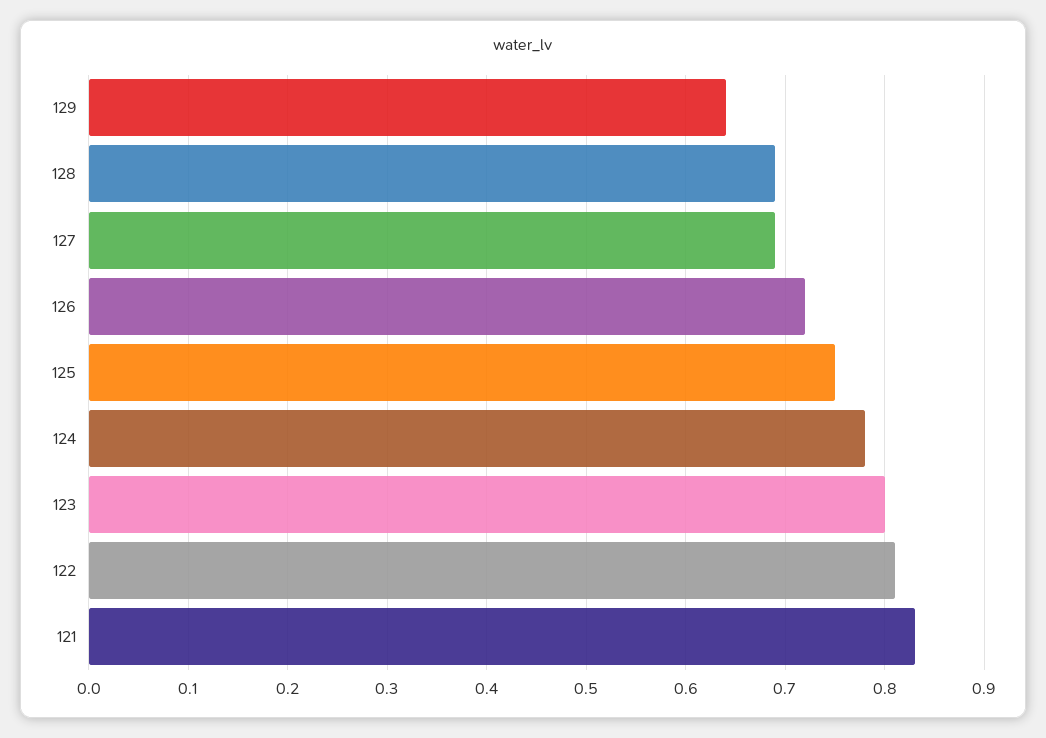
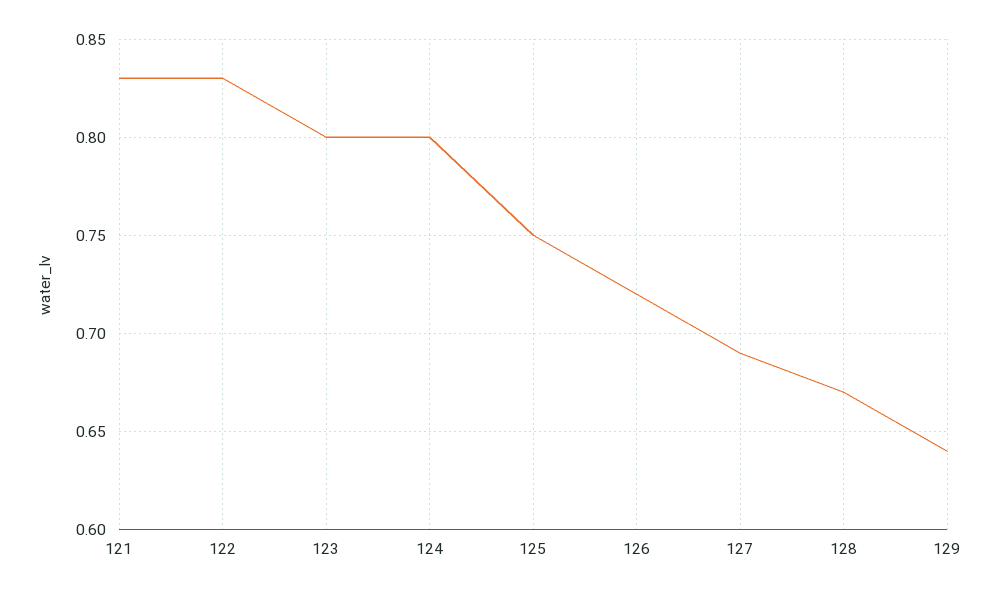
  {
    "129": 0.64,
-   "128": 0.69,
+   "128": 0.67,
    "127": 0.69,
    "126": 0.72,
    "125": 0.75,
-   "124": 0.78,
+   "124": 0.8,
    "123": 0.8,
-   "122": 0.81,
+   "122": 0.83,
    "121": 0.83
  }

